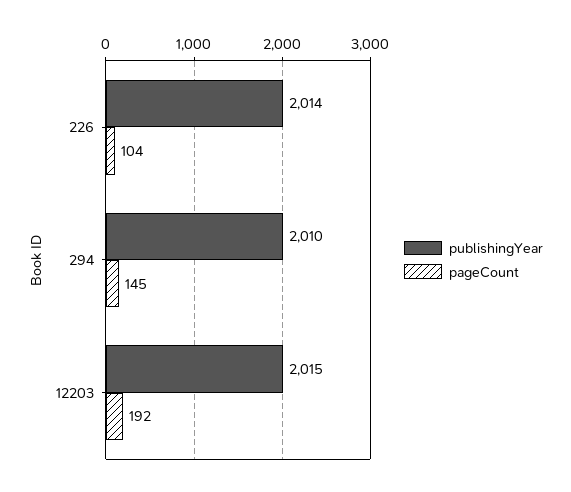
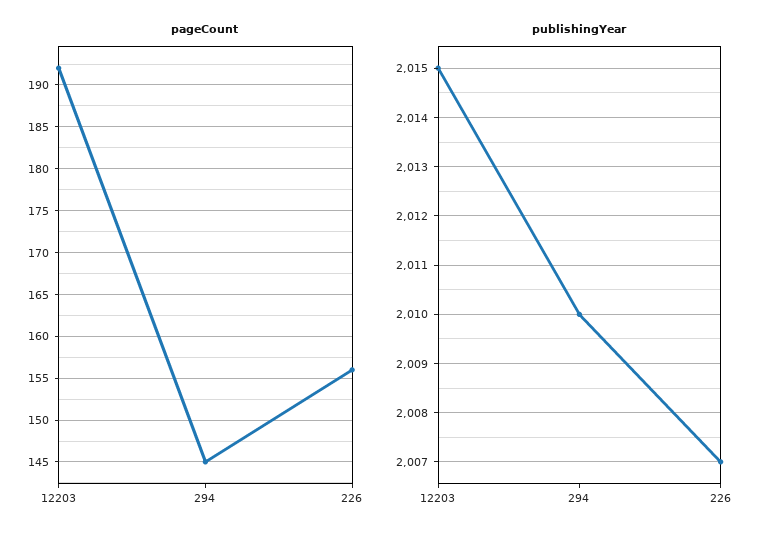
  {
    "publishingYear": {
-     "226": 2014,
+     "226": 2007,
      "294": 2010,
      "12203": 2015
    },
    "pageCount": {
-     "226": 104,
+     "226": 156,
      "294": 145,
      "12203": 192
    }
  }

